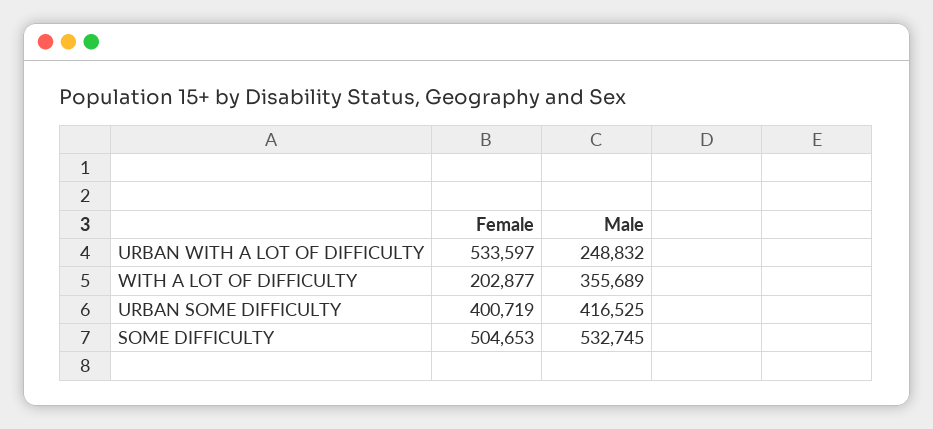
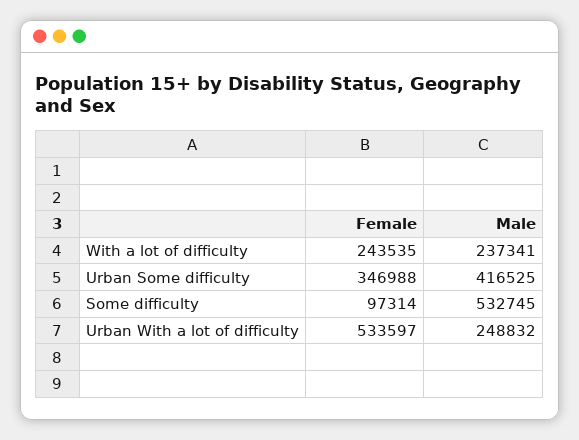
  {
    "Female": {
      "URBAN WITH A LOT OF DIFFICULTY": 533597,
-     "WITH A LOT OF DIFFICULTY": 202877,
+     "WITH A LOT OF DIFFICULTY": 243535,
-     "URBAN SOME DIFFICULTY": 400719,
+     "URBAN SOME DIFFICULTY": 346988,
-     "SOME DIFFICULTY": 504653
+     "SOME DIFFICULTY": 97314
    },
    "Male": {
      "URBAN WITH A LOT OF DIFFICULTY": 248832,
-     "WITH A LOT OF DIFFICULTY": 355689,
+     "WITH A LOT OF DIFFICULTY": 237341,
      "URBAN SOME DIFFICULTY": 416525,
      "SOME DIFFICULTY": 532745
    }
  }

